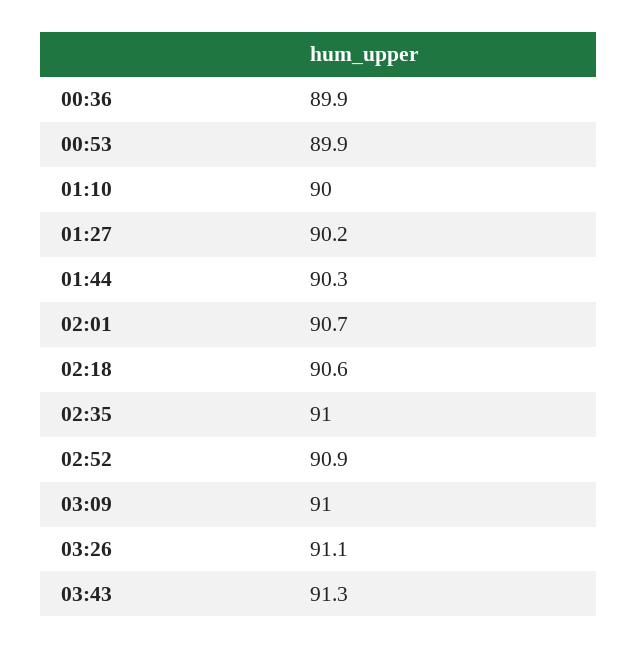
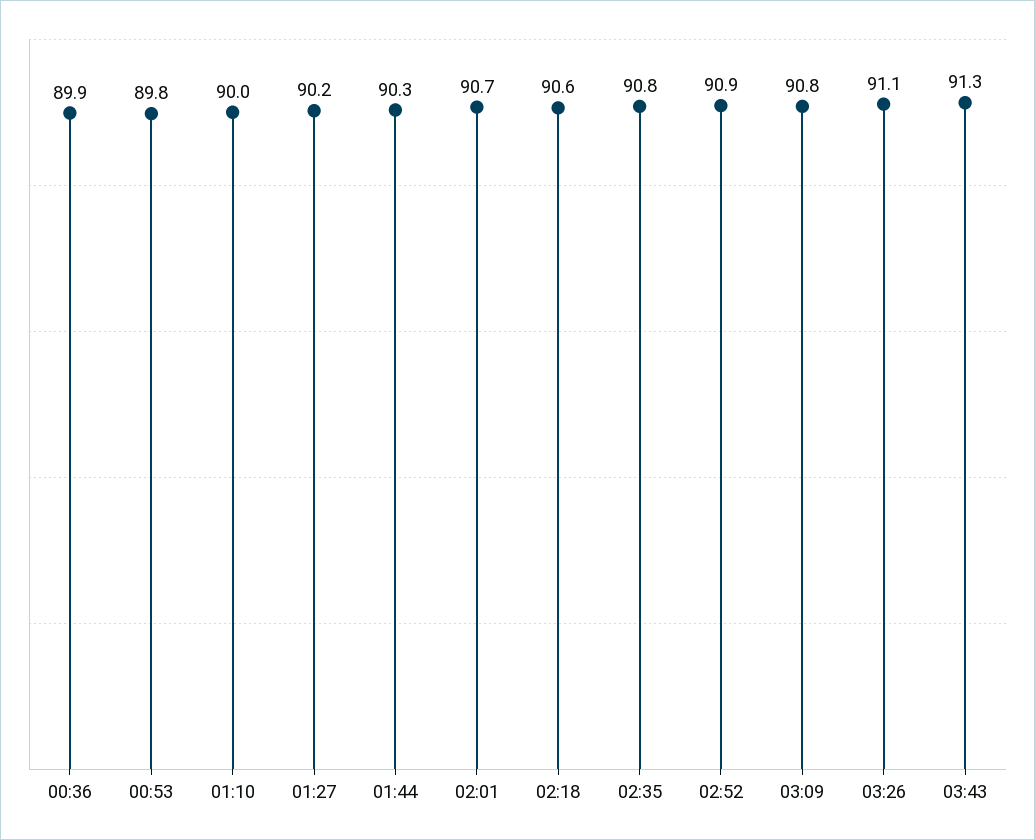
  {
    "00:36": 89.9,
-   "00:53": 89.9,
+   "00:53": 89.8,
    "01:10": 90,
    "01:27": 90.2,
    "01:44": 90.3,
    "02:01": 90.7,
    "02:18": 90.6,
-   "02:35": 91,
+   "02:35": 90.8,
    "02:52": 90.9,
-   "03:09": 91,
+   "03:09": 90.8,
    "03:26": 91.1,
    "03:43": 91.3
  }

